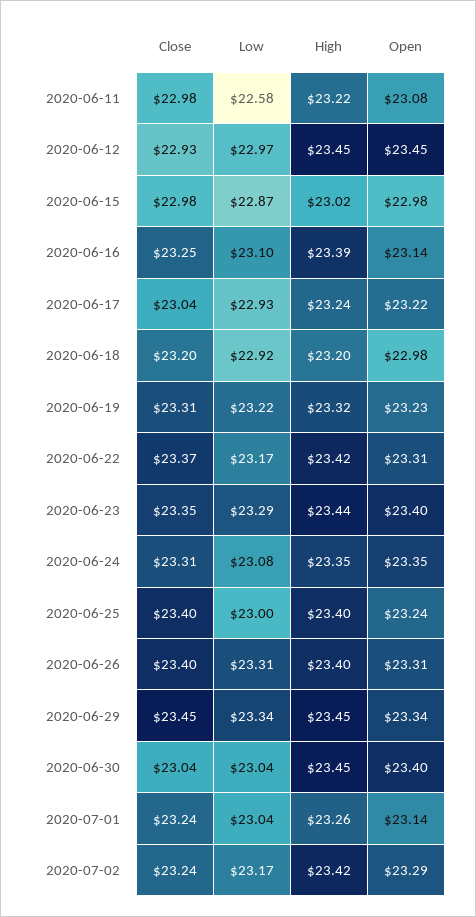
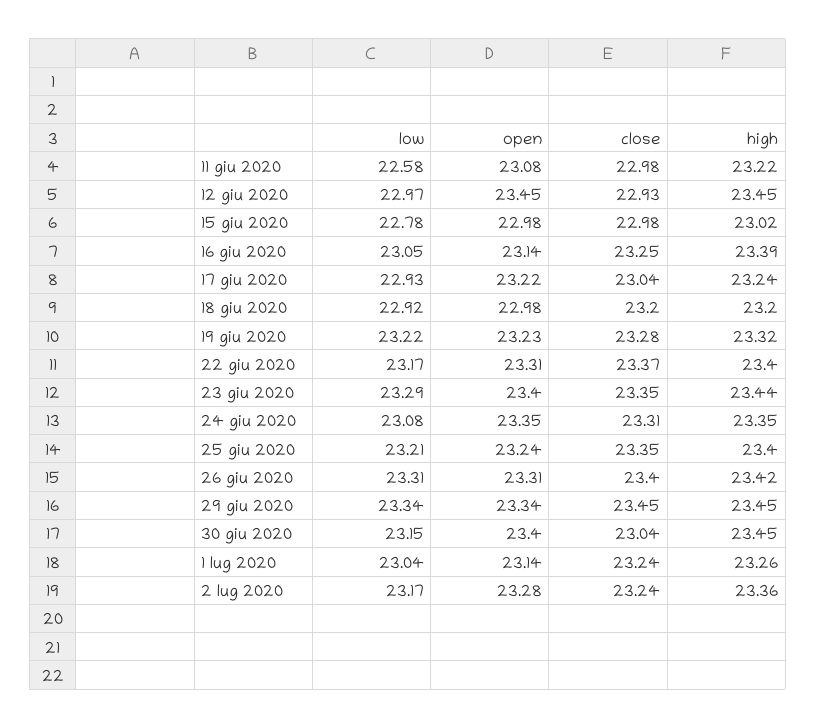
  {
    "Close": {
      "2020-06-11": 22.98,
      "2020-06-12": 22.93,
      "2020-06-15": 22.98,
      "2020-06-16": 23.25,
      "2020-06-17": 23.04,
      "2020-06-18": 23.2,
-     "2020-06-19": 23.31,
+     "2020-06-19": 23.28,
      "2020-06-22": 23.37,
      "2020-06-23": 23.35,
      "2020-06-24": 23.31,
-     "2020-06-25": 23.4,
+     "2020-06-25": 23.35,
      "2020-06-26": 23.4,
      "2020-06-29": 23.45,
      "2020-06-30": 23.04,
      "2020-07-01": 23.24,
      "2020-07-02": 23.24
    },
    "Low": {
      "2020-06-11": 22.58,
      "2020-06-12": 22.97,
-     "2020-06-15": 22.87,
+     "2020-06-15": 22.78,
-     "2020-06-16": 23.1,
+     "2020-06-16": 23.05,
      "2020-06-17": 22.93,
      "2020-06-18": 22.92,
      "2020-06-19": 23.22,
      "2020-06-22": 23.17,
      "2020-06-23": 23.29,
      "2020-06-24": 23.08,
-     "2020-06-25": 23,
+     "2020-06-25": 23.21,
      "2020-06-26": 23.31,
      "2020-06-29": 23.34,
-     "2020-06-30": 23.04,
+     "2020-06-30": 23.15,
      "2020-07-01": 23.04,
      "2020-07-02": 23.17
    },
    "High": {
      "2020-06-11": 23.22,
      "2020-06-12": 23.45,
      "2020-06-15": 23.02,
      "2020-06-16": 23.39,
      "2020-06-17": 23.24,
      "2020-06-18": 23.2,
      "2020-06-19": 23.32,
-     "2020-06-22": 23.42,
+     "2020-06-22": 23.4,
      "2020-06-23": 23.44,
      "2020-06-24": 23.35,
      "2020-06-25": 23.4,
-     "2020-06-26": 23.4,
+     "2020-06-26": 23.42,
      "2020-06-29": 23.45,
      "2020-06-30": 23.45,
      "2020-07-01": 23.26,
-     "2020-07-02": 23.42
+     "2020-07-02": 23.36
    },
    "Open": {
      "2020-06-11": 23.08,
      "2020-06-12": 23.45,
      "2020-06-15": 22.98,
      "2020-06-16": 23.14,
      "2020-06-17": 23.22,
      "2020-06-18": 22.98,
      "2020-06-19": 23.23,
      "2020-06-22": 23.31,
      "2020-06-23": 23.4,
      "2020-06-24": 23.35,
      "2020-06-25": 23.24,
      "2020-06-26": 23.31,
      "2020-06-29": 23.34,
      "2020-06-30": 23.4,
      "2020-07-01": 23.14,
-     "2020-07-02": 23.29
+     "2020-07-02": 23.28
    }
  }

